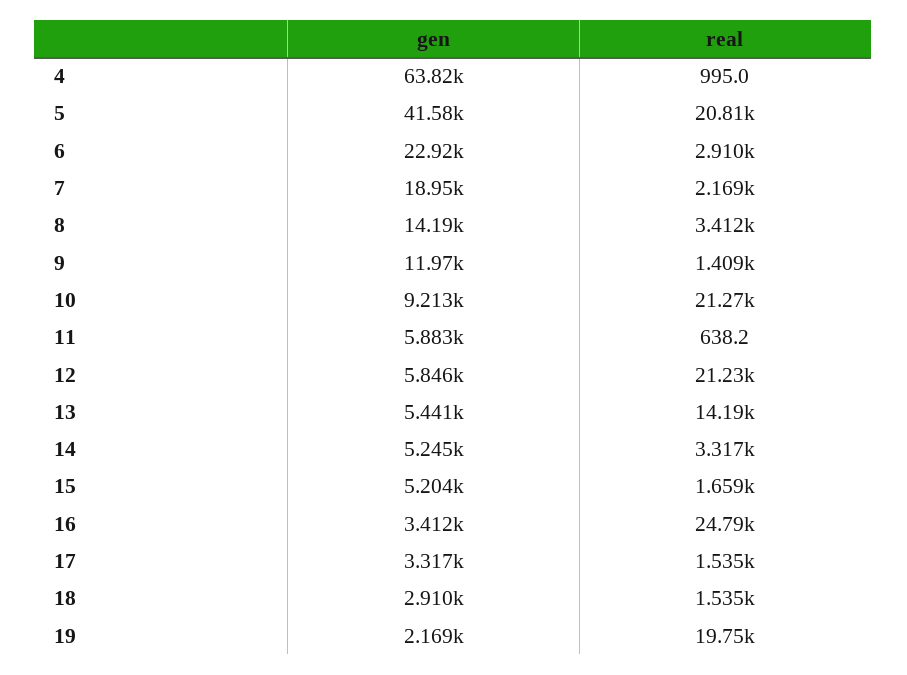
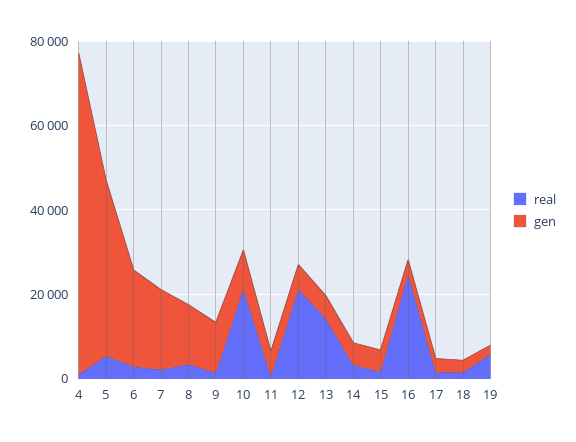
  {
    "gen": {
-     "4": 63820,
+     "4": 75000,
      "5": 41580,
      "6": 22920,
      "7": 18950,
      "8": 14190,
      "9": 11970,
      "10": 9213,
      "11": 5883,
      "12": 5846,
      "13": 5441,
      "14": 5245,
      "15": 5204,
      "16": 3412,
      "17": 3317,
      "18": 2910,
      "19": 2169
    },
    "real": {
      "4": 995,
-     "5": 20810,
+     "5": 5000,
      "6": 2910,
      "7": 2169,
      "8": 3412,
      "9": 1409,
      "10": 21270,
      "11": 638.2,
      "12": 21230,
      "13": 14190,
      "14": 3317,
      "15": 1659,
      "16": 24790,
      "17": 1535,
      "18": 1535,
-     "19": 19750
+     "19": 5000
    }
  }

